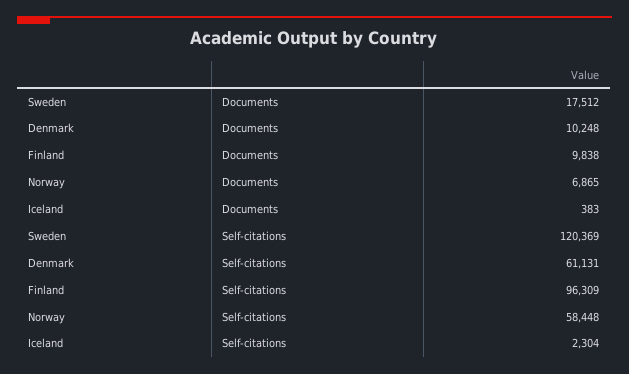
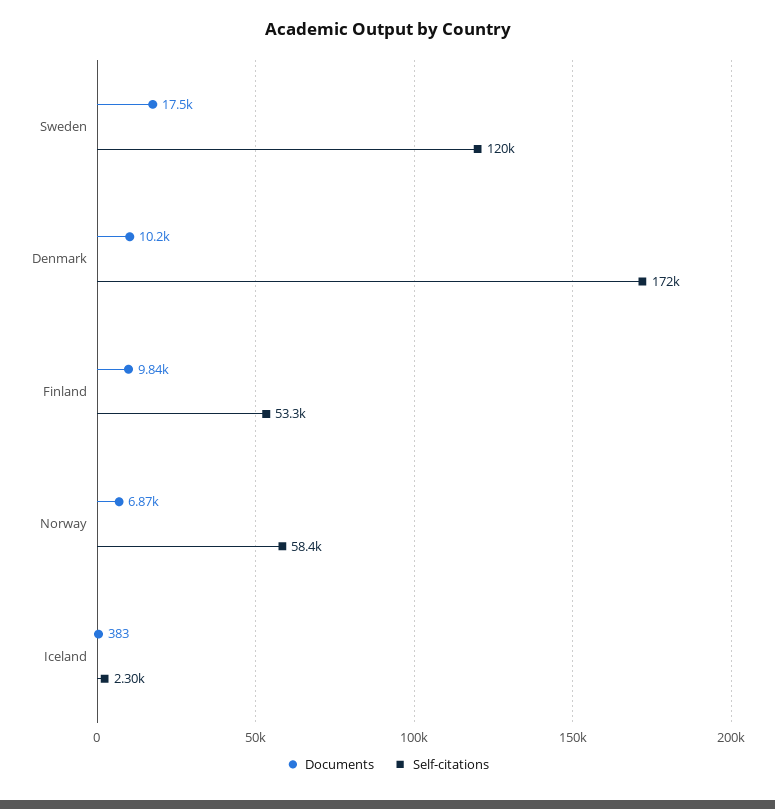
  {
    "Documents": {
      "Sweden": 17512,
      "Denmark": 10248,
      "Finland": 9838,
      "Norway": 6865,
      "Iceland": 383
    },
    "Self-citations": {
      "Sweden": 120369,
-     "Denmark": 61131,
+     "Denmark": 172000,
-     "Finland": 96309,
+     "Finland": 53300,
      "Norway": 58448,
      "Iceland": 2304
    }
  }

